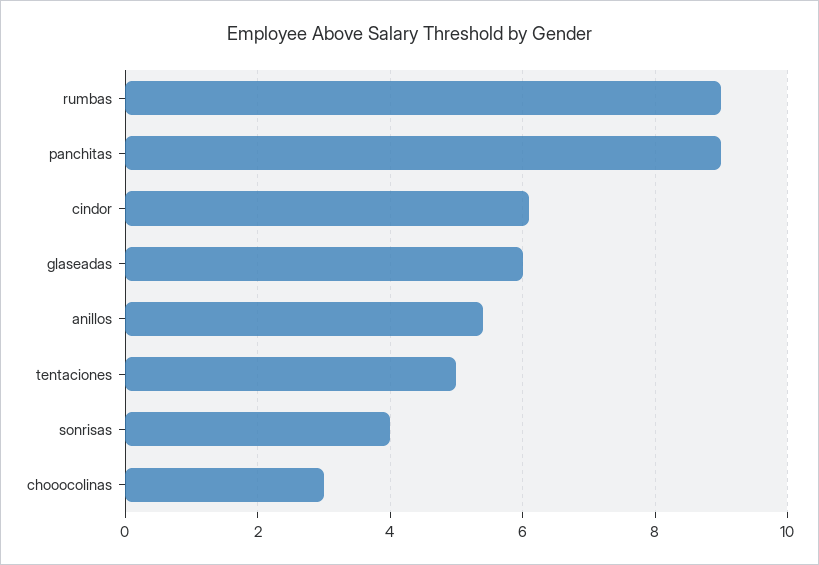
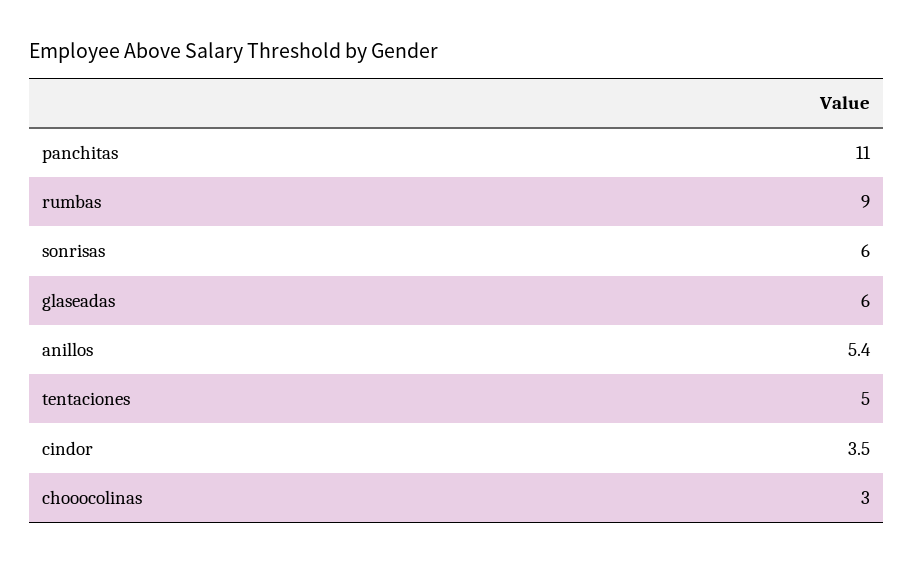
  {
    "rumbas": 9,
-   "panchitas": 9,
+   "panchitas": 11,
-   "cindor": 6,
+   "cindor": 3.5,
    "glaseadas": 6,
    "anillos": 5.4,
    "tentaciones": 5,
-   "sonrisas": 4,
+   "sonrisas": 6,
    "chooocolinas": 3
  }

